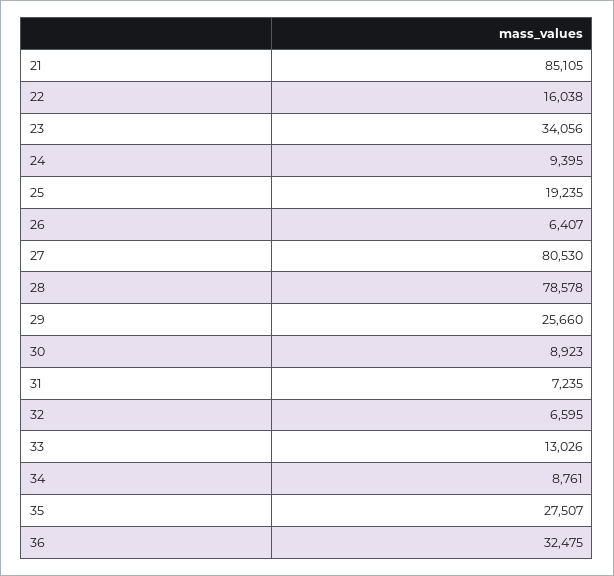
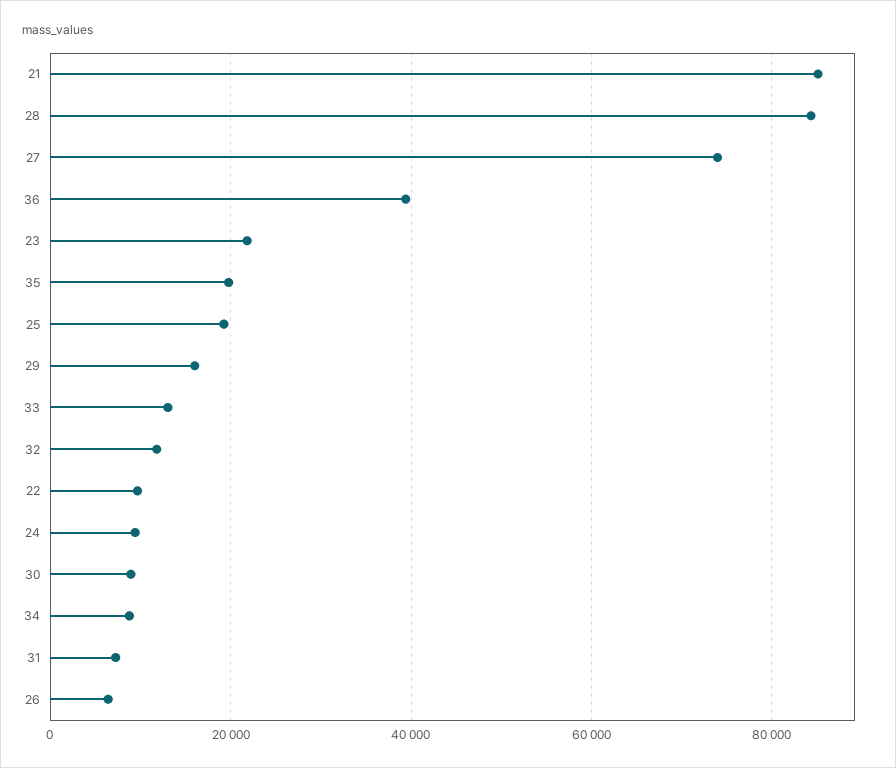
  {
    "21": 85105,
-   "22": 16038,
+   "22": 10000,
-   "23": 34056,
+   "23": 22000,
    "24": 9395,
    "25": 19235,
    "26": 6407,
-   "27": 80530,
+   "27": 74000,
-   "28": 78578,
+   "28": 84000,
-   "29": 25660,
+   "29": 16000,
    "30": 8923,
    "31": 7235,
-   "32": 6595,
+   "32": 12000,
    "33": 13026,
    "34": 8761,
-   "35": 27507,
+   "35": 20000,
-   "36": 32475
+   "36": 40000
  }

